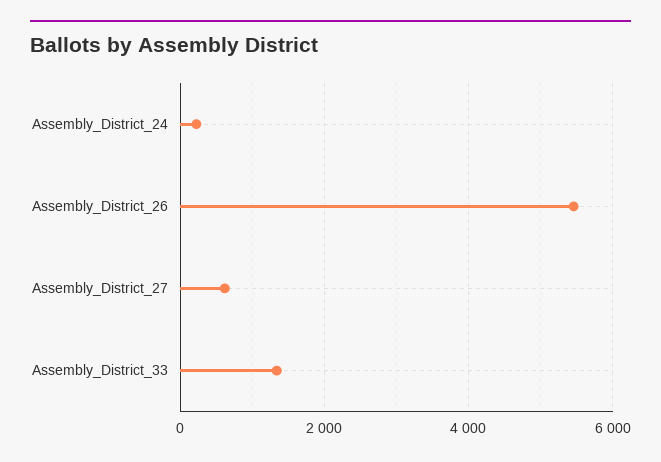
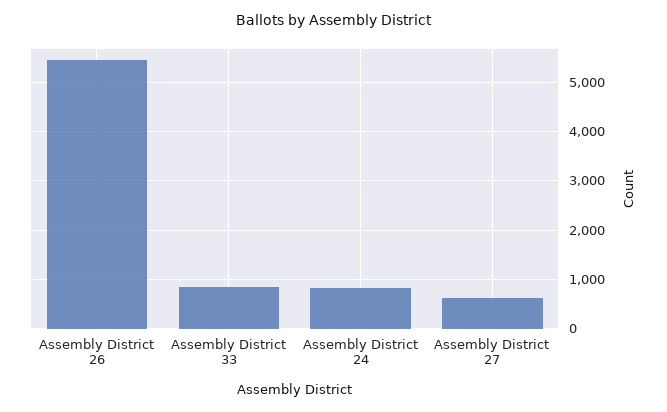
  {
-   "Assembly_District_24": 200,
+   "Assembly_District_24": 800,
    "Assembly_District_26": 5400,
    "Assembly_District_27": 600,
-   "Assembly_District_33": 1400
+   "Assembly_District_33": 800
  }

